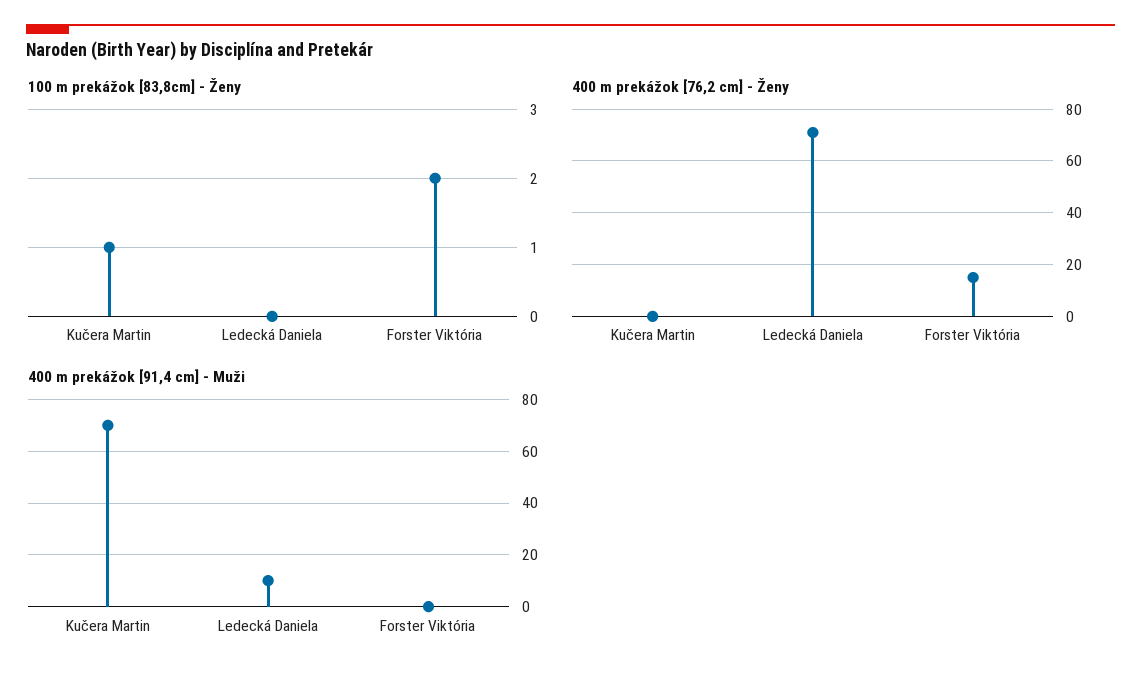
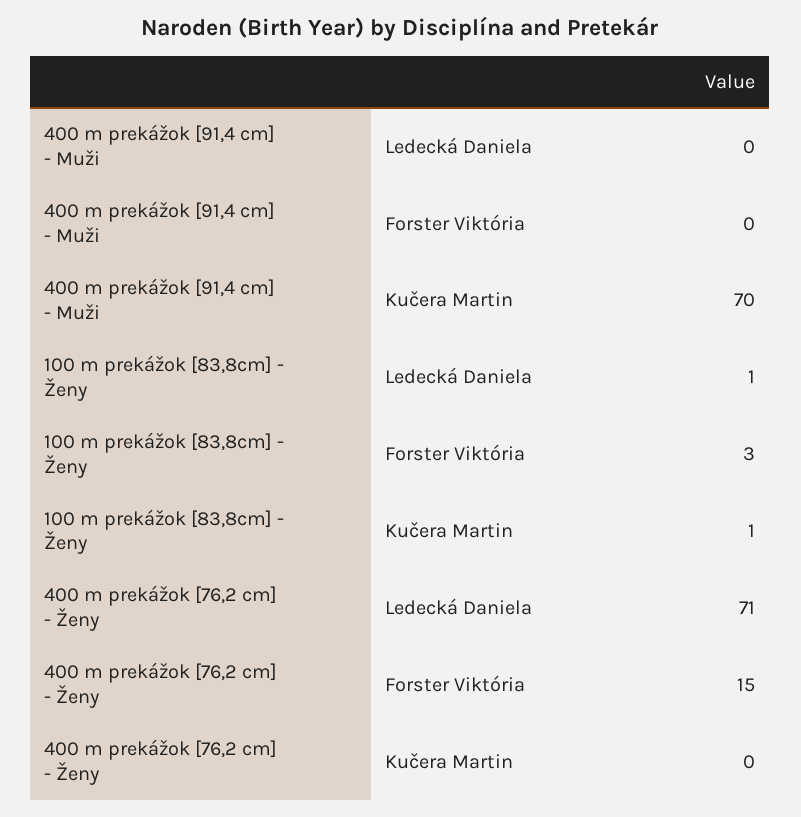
  {
    "100 m prekážok [83,8cm] - Ženy": {
      "Kučera Martin": 1,
-     "Ledecká Daniela": 0,
+     "Ledecká Daniela": 1,
-     "Forster Viktória": 2
+     "Forster Viktória": 3
    },
    "400 m prekážok [76,2 cm] - Ženy": {
      "Kučera Martin": 0,
      "Ledecká Daniela": 71,
      "Forster Viktória": 15
    },
    "400 m prekážok [91,4 cm] - Muži": {
      "Kučera Martin": 70,
-     "Ledecká Daniela": 10,
+     "Ledecká Daniela": 0,
      "Forster Viktória": 0
    }
  }

